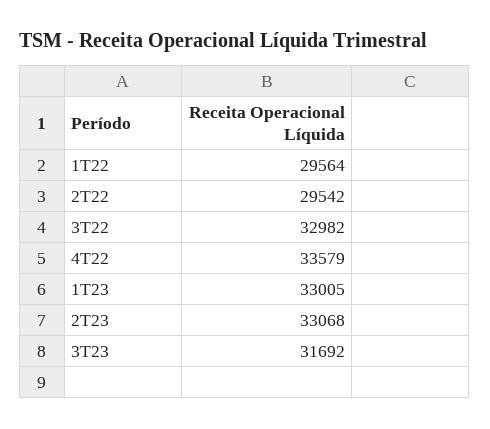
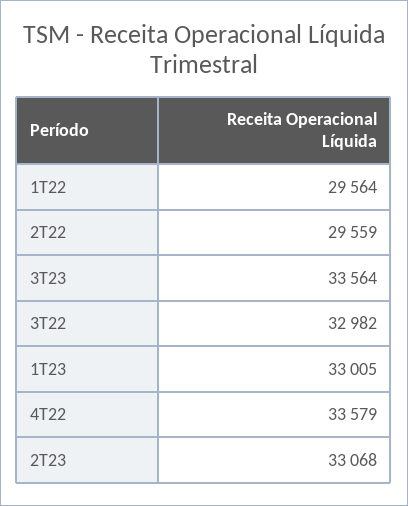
  {
    "1T22": 29564,
-   "2T22": 29542,
+   "2T22": 29559,
    "3T22": 32982,
    "4T22": 33579,
    "1T23": 33005,
    "2T23": 33068,
-   "3T23": 31692
+   "3T23": 33564
  }

